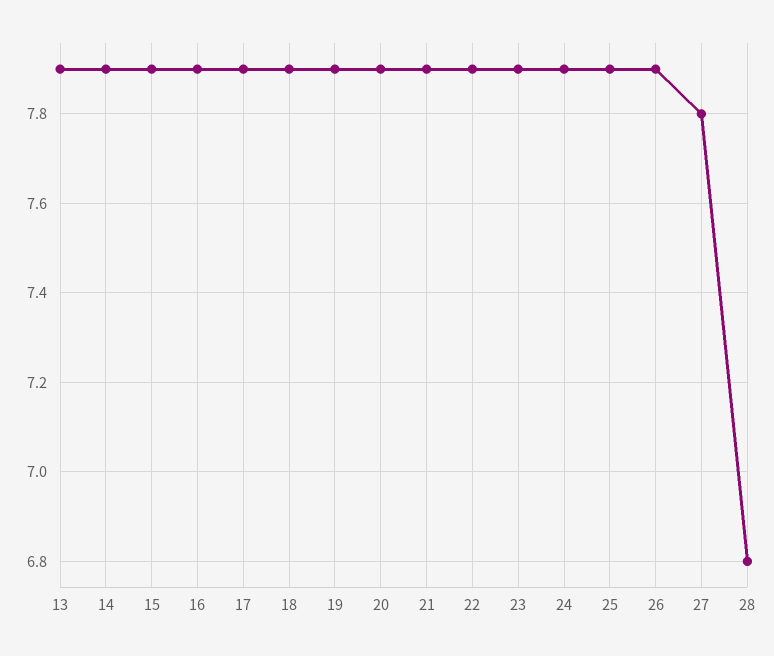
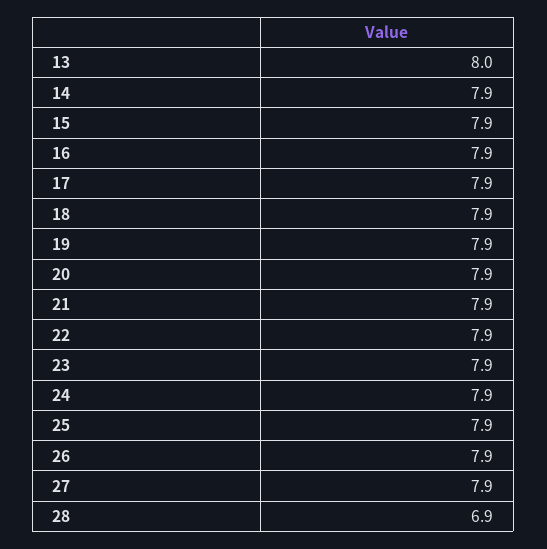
  {
-   "13": 7.9,
+   "13": 8,
    "14": 7.9,
    "15": 7.9,
    "16": 7.9,
    "17": 7.9,
    "18": 7.9,
    "19": 7.9,
    "20": 7.9,
    "21": 7.9,
    "22": 7.9,
    "23": 7.9,
    "24": 7.9,
    "25": 7.9,
    "26": 7.9,
-   "27": 7.8,
+   "27": 7.9,
-   "28": 6.8
+   "28": 6.9
  }

